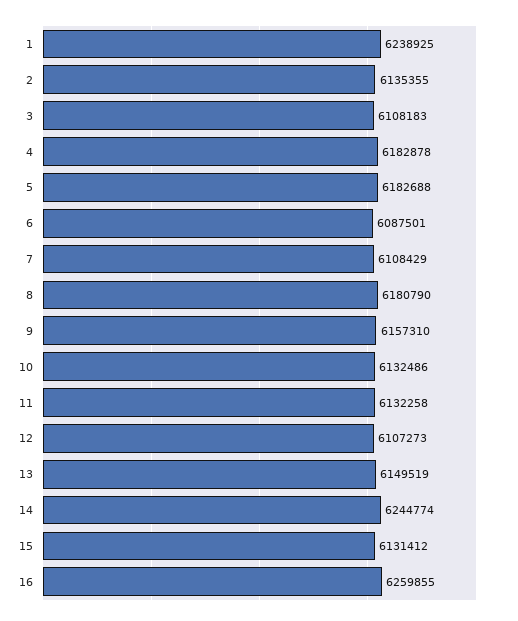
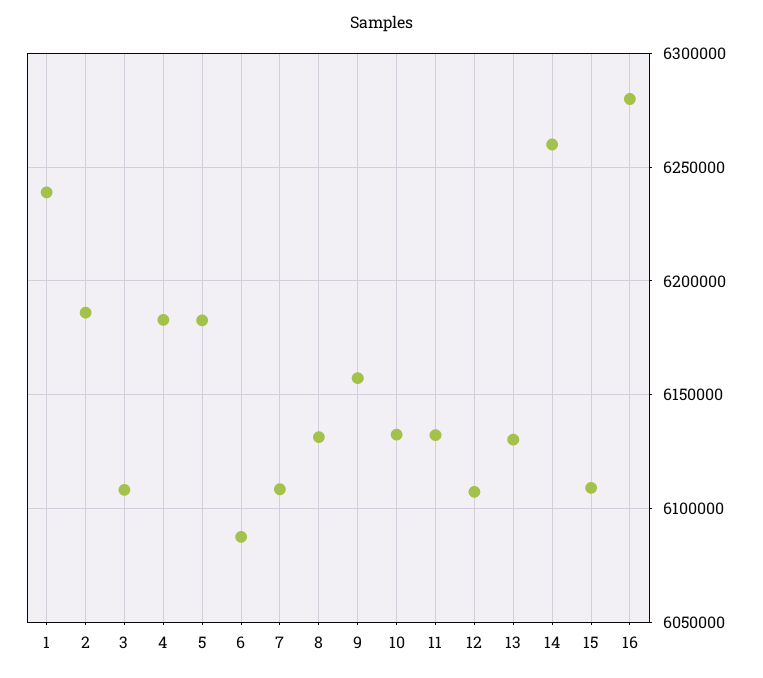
  {
    "1": 6238925,
-   "2": 6135355,
+   "2": 6185000,
    "3": 6108183,
    "4": 6182878,
    "5": 6182688,
    "6": 6087501,
    "7": 6108429,
-   "8": 6180790,
+   "8": 6130000,
    "9": 6157310,
    "10": 6132486,
    "11": 6132258,
    "12": 6107273,
-   "13": 6149519,
+   "13": 6130000,
-   "14": 6244774,
+   "14": 6260000,
-   "15": 6131412,
+   "15": 6110000,
-   "16": 6259855
+   "16": 6280000
  }

